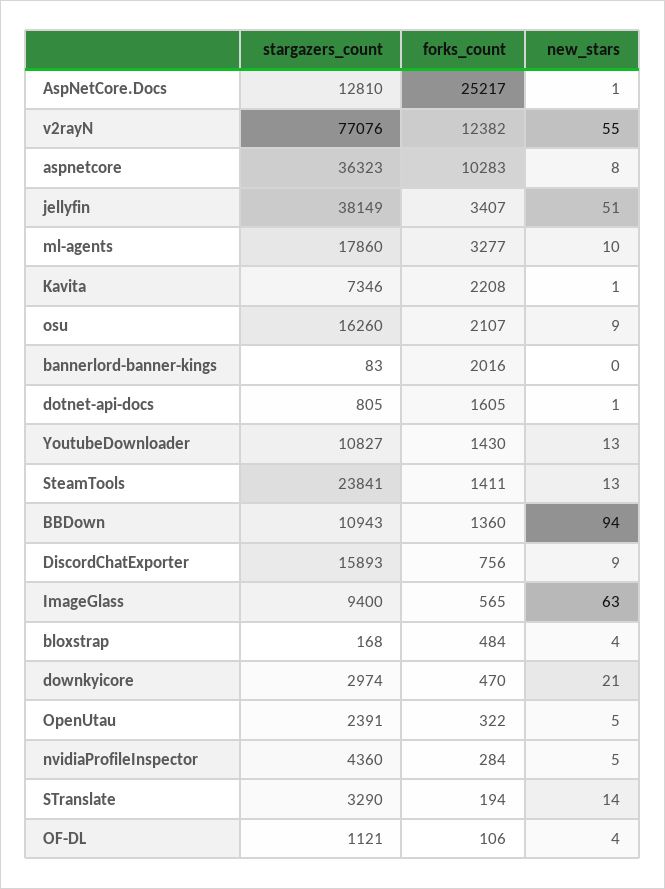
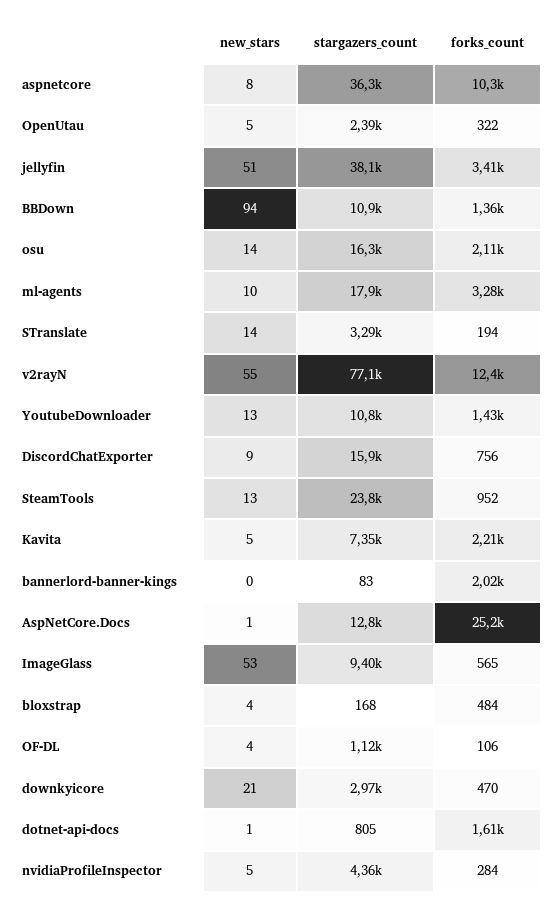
  {
    "stargazers_count": {
      "AspNetCore.Docs": 12810,
      "v2rayN": 77076,
      "aspnetcore": 36323,
      "jellyfin": 38149,
      "ml-agents": 17860,
      "Kavita": 7346,
      "osu": 16260,
      "bannerlord-banner-kings": 83,
      "dotnet-api-docs": 805,
      "YoutubeDownloader": 10827,
      "SteamTools": 23841,
      "BBDown": 10943,
      "DiscordChatExporter": 15893,
      "ImageGlass": 9400,
      "bloxstrap": 168,
      "downkyicore": 2974,
      "OpenUtau": 2391,
      "nvidiaProfileInspector": 4360,
      "STranslate": 3290,
      "OF-DL": 1121
    },
    "forks_count": {
      "AspNetCore.Docs": 25217,
      "v2rayN": 12382,
      "aspnetcore": 10283,
      "jellyfin": 3407,
      "ml-agents": 3277,
      "Kavita": 2208,
      "osu": 2107,
      "bannerlord-banner-kings": 2016,
      "dotnet-api-docs": 1605,
      "YoutubeDownloader": 1430,
-     "SteamTools": 1411,
+     "SteamTools": 952,
      "BBDown": 1360,
      "DiscordChatExporter": 756,
      "ImageGlass": 565,
      "bloxstrap": 484,
      "downkyicore": 470,
      "OpenUtau": 322,
      "nvidiaProfileInspector": 284,
      "STranslate": 194,
      "OF-DL": 106
    },
    "new_stars": {
      "AspNetCore.Docs": 1,
      "v2rayN": 55,
      "aspnetcore": 8,
      "jellyfin": 51,
      "ml-agents": 10,
-     "Kavita": 1,
+     "Kavita": 5,
-     "osu": 9,
+     "osu": 14,
      "bannerlord-banner-kings": 0,
      "dotnet-api-docs": 1,
      "YoutubeDownloader": 13,
      "SteamTools": 13,
      "BBDown": 94,
      "DiscordChatExporter": 9,
-     "ImageGlass": 63,
+     "ImageGlass": 53,
      "bloxstrap": 4,
      "downkyicore": 21,
      "OpenUtau": 5,
      "nvidiaProfileInspector": 5,
      "STranslate": 14,
      "OF-DL": 4
    }
  }

